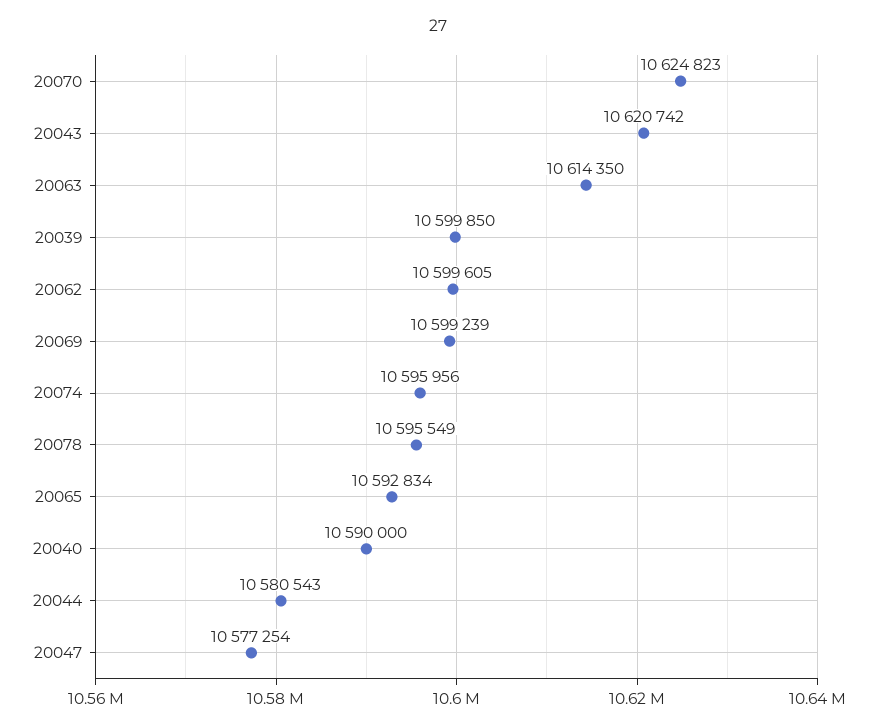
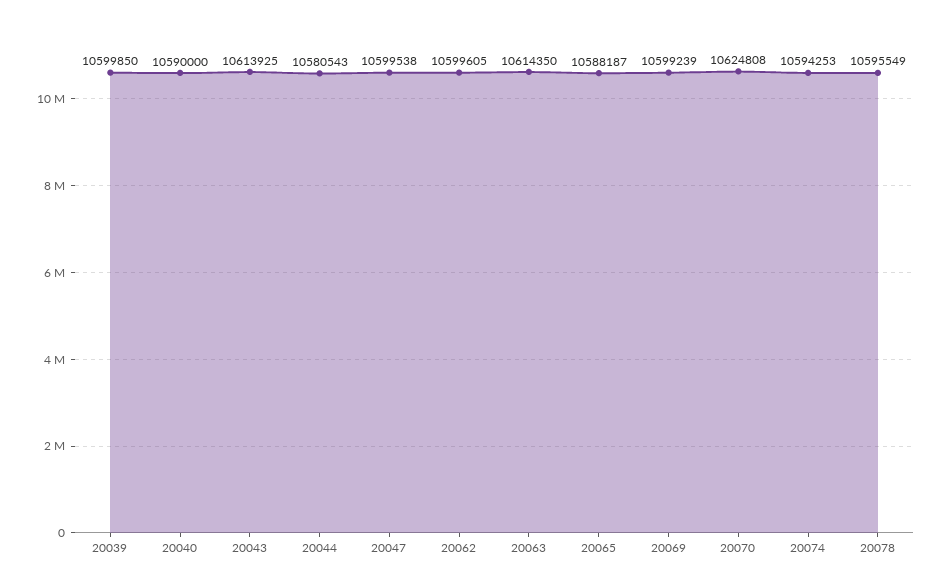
  {
-   "20070": 10624823,
+   "20070": 10624808,
-   "20043": 10620742,
+   "20043": 10613925,
    "20063": 10614350,
    "20039": 10599850,
    "20062": 10599605,
    "20069": 10599239,
-   "20074": 10595956,
+   "20074": 10594253,
    "20078": 10595549,
-   "20065": 10592834,
+   "20065": 10588187,
    "20040": 10590000,
    "20044": 10580543,
-   "20047": 10577254
+   "20047": 10599538
  }

